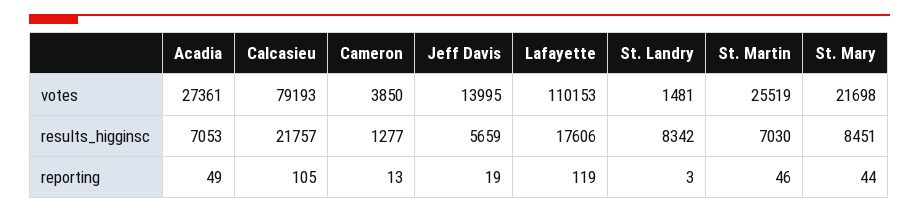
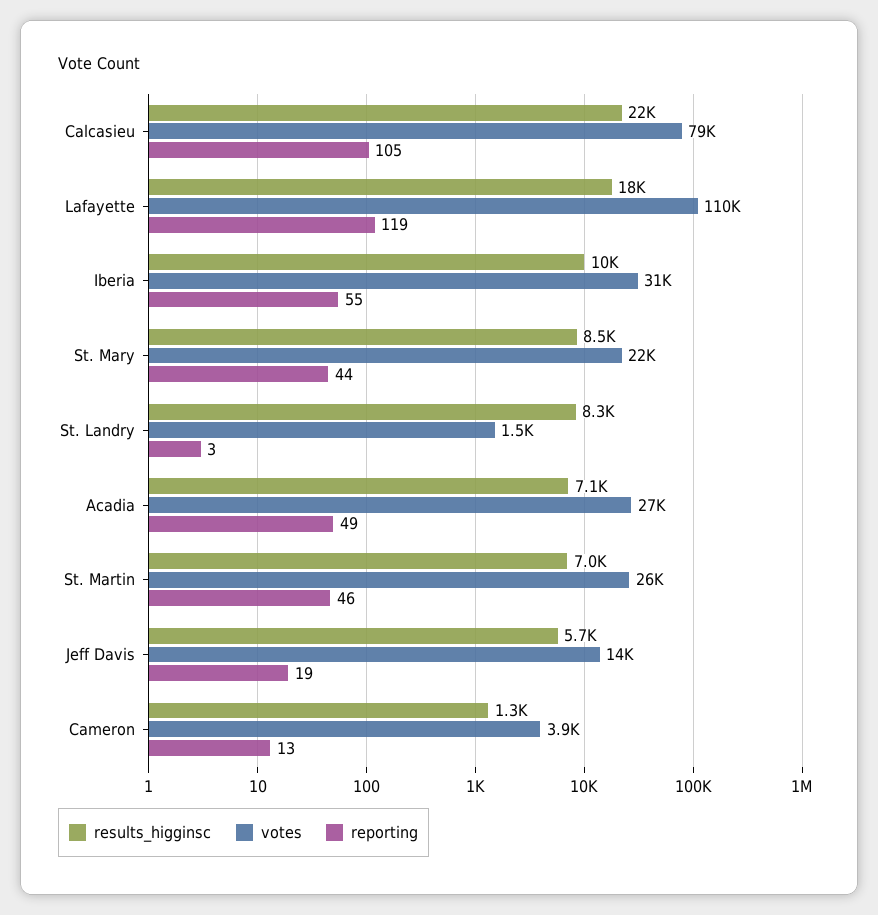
  {
    "votes": {
      "Acadia": 27361,
      "Calcasieu": 79193,
      "Cameron": 3850,
      "Jeff Davis": 13995,
      "Lafayette": 110153,
      "St. Landry": 1481,
      "St. Martin": 25519,
-     "St. Mary": 21698
+     "St. Mary": 21698,
+     "Iberia": 31000
    },
    "results_higginsc": {
      "Acadia": 7053,
      "Calcasieu": 21757,
      "Cameron": 1277,
      "Jeff Davis": 5659,
      "Lafayette": 17606,
      "St. Landry": 8342,
      "St. Martin": 7030,
-     "St. Mary": 8451
+     "St. Mary": 8451,
+     "Iberia": 10000
    },
    "reporting": {
      "Acadia": 49,
      "Calcasieu": 105,
      "Cameron": 13,
      "Jeff Davis": 19,
      "Lafayette": 119,
      "St. Landry": 3,
      "St. Martin": 46,
-     "St. Mary": 44
+     "St. Mary": 44,
+     "Iberia": 55
    }
  }

